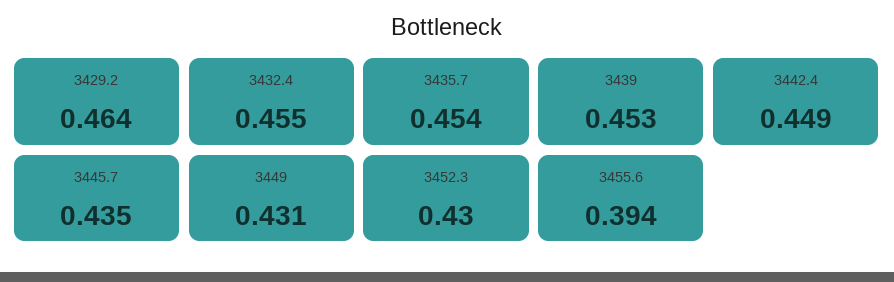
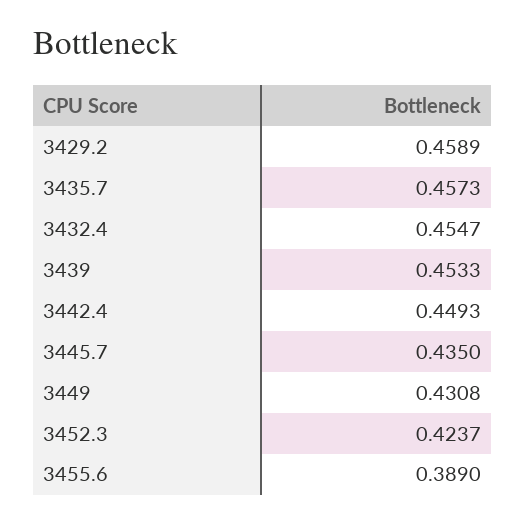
  {
-   "3429.2": 0.464,
+   "3429.2": 0.4589,
    "3432.4": 0.4547,
-   "3435.7": 0.454,
+   "3435.7": 0.4573,
    "3439": 0.4533,
    "3442.4": 0.4493,
    "3445.7": 0.435,
    "3449": 0.4308,
-   "3452.3": 0.43,
+   "3452.3": 0.4237,
-   "3455.6": 0.394
+   "3455.6": 0.389
  }

